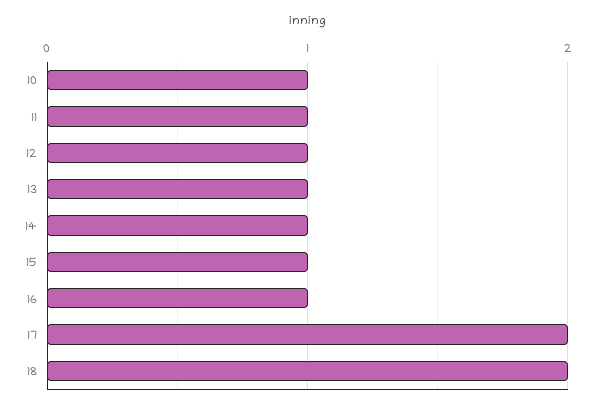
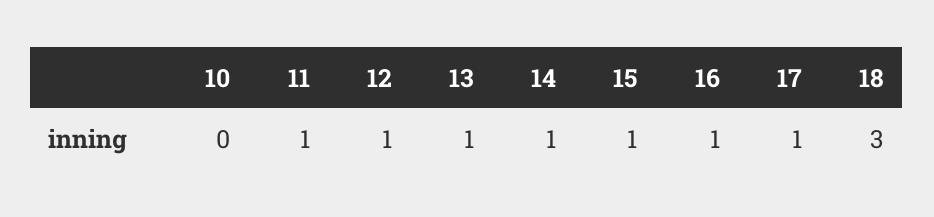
  {
-   "10": 1,
+   "10": 0,
    "11": 1,
    "12": 1,
    "13": 1,
    "14": 1,
    "15": 1,
    "16": 1,
-   "17": 2,
+   "17": 1,
-   "18": 2
+   "18": 3
  }

